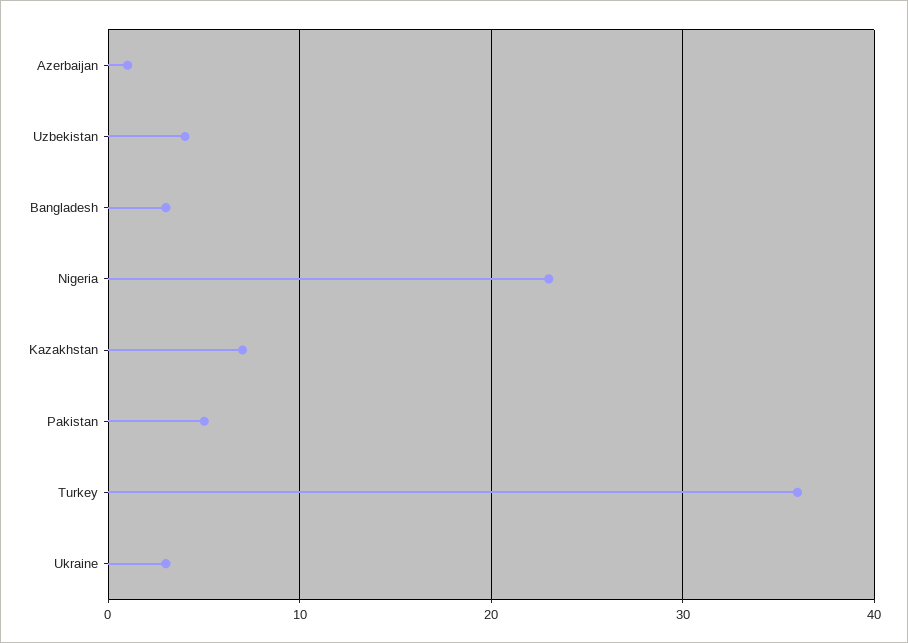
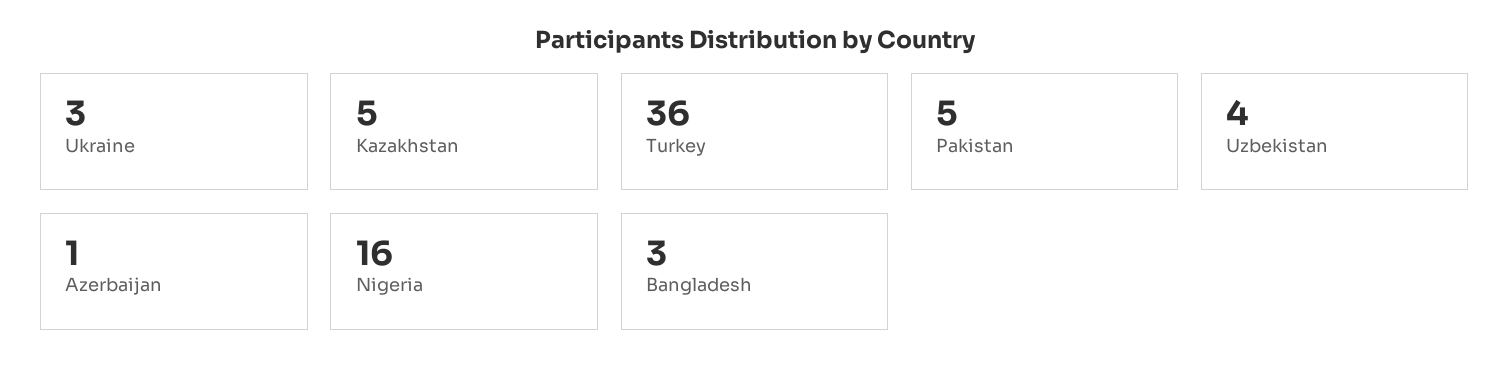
  {
    "Azerbaijan": 1,
    "Uzbekistan": 4,
    "Bangladesh": 3,
-   "Nigeria": 23,
+   "Nigeria": 16,
-   "Kazakhstan": 7,
+   "Kazakhstan": 5,
    "Pakistan": 5,
    "Turkey": 36,
    "Ukraine": 3
  }

